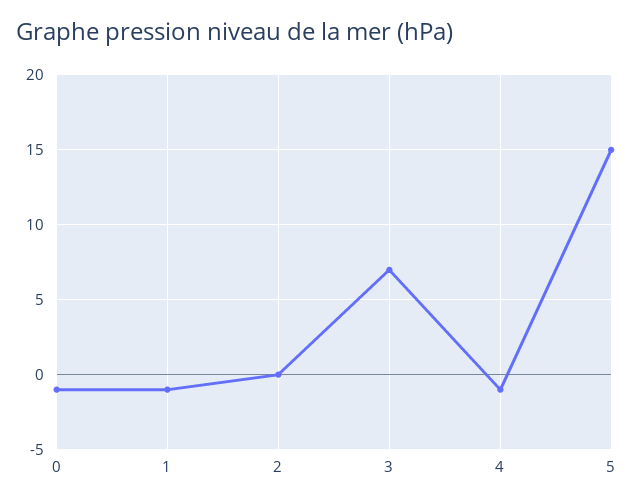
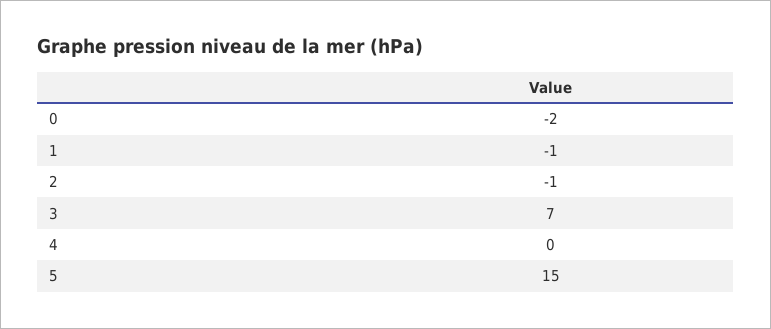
  {
-   "0": -1,
+   "0": -2,
    "1": -1,
-   "2": 0,
+   "2": -1,
    "3": 7,
-   "4": -1,
+   "4": 0,
    "5": 15
  }

